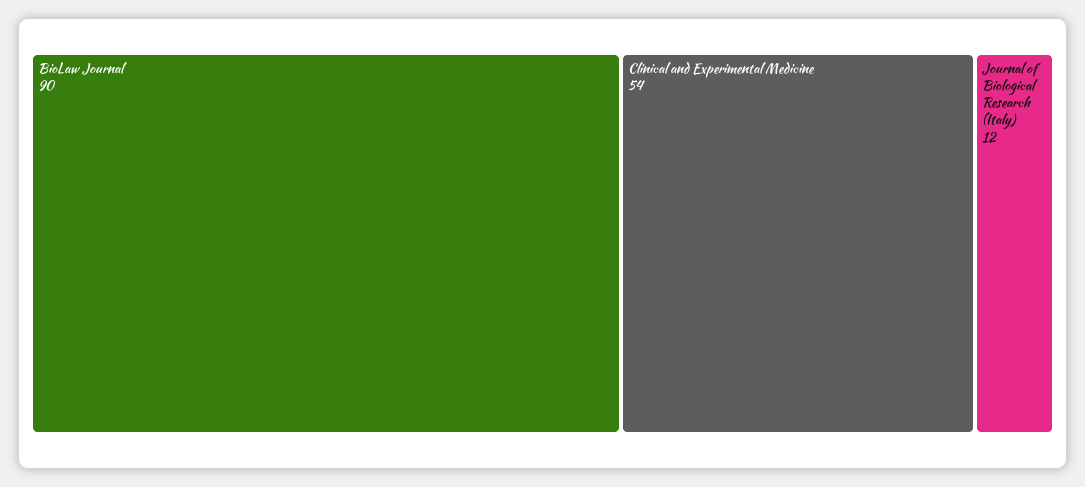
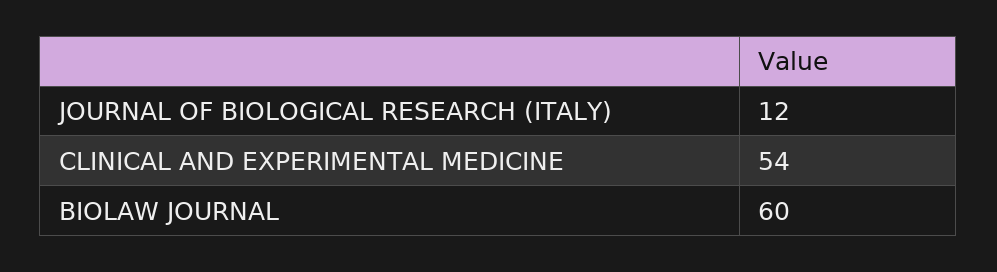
  {
-   "BioLaw Journal": 90,
+   "BioLaw Journal": 60,
    "Clinical and Experimental Medicine": 54,
    "Journal of Biological Research (Italy)": 12
  }

